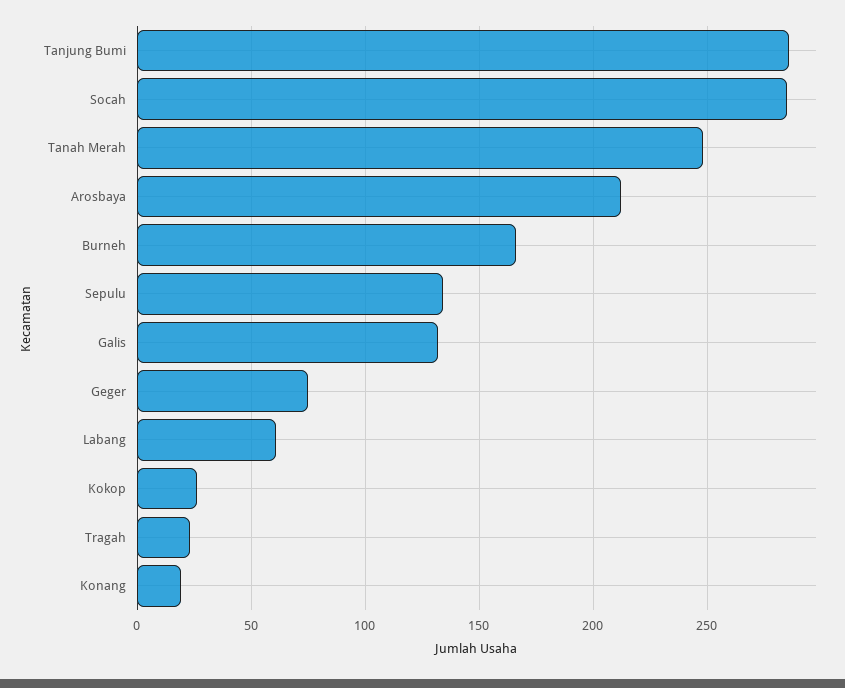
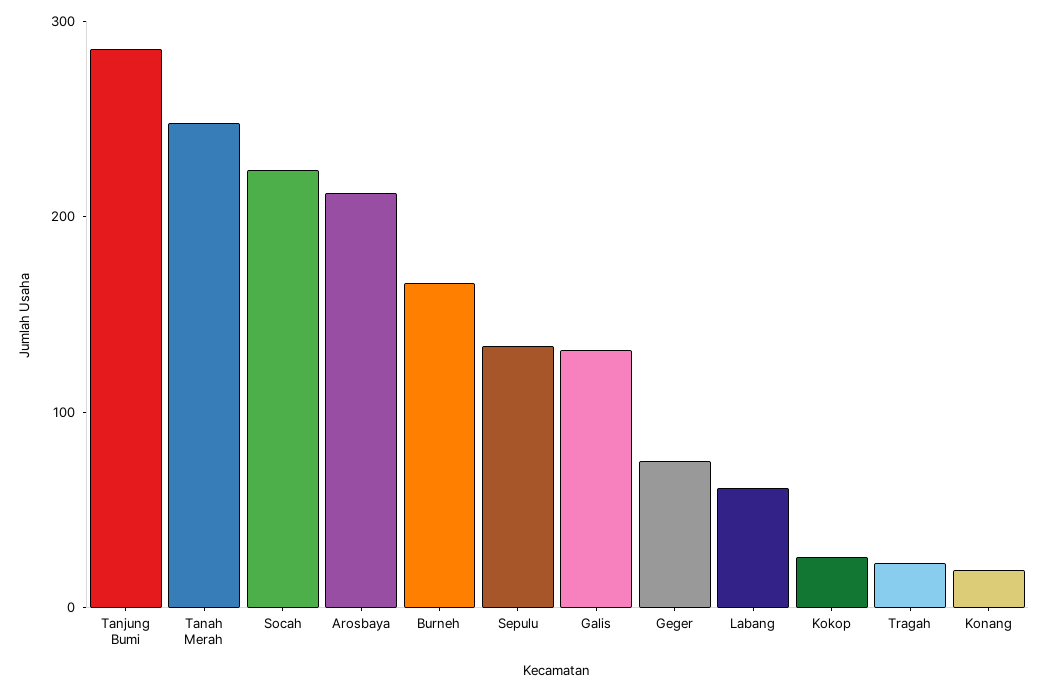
  {
    "Tanjung Bumi": 285,
-   "Socah": 285,
+   "Socah": 220,
    "Tanah Merah": 250,
    "Arosbaya": 210,
    "Burneh": 165,
    "Sepulu": 135,
    "Galis": 130,
    "Geger": 75,
    "Labang": 60,
    "Kokop": 25,
    "Tragah": 25,
    "Konang": 20
  }

